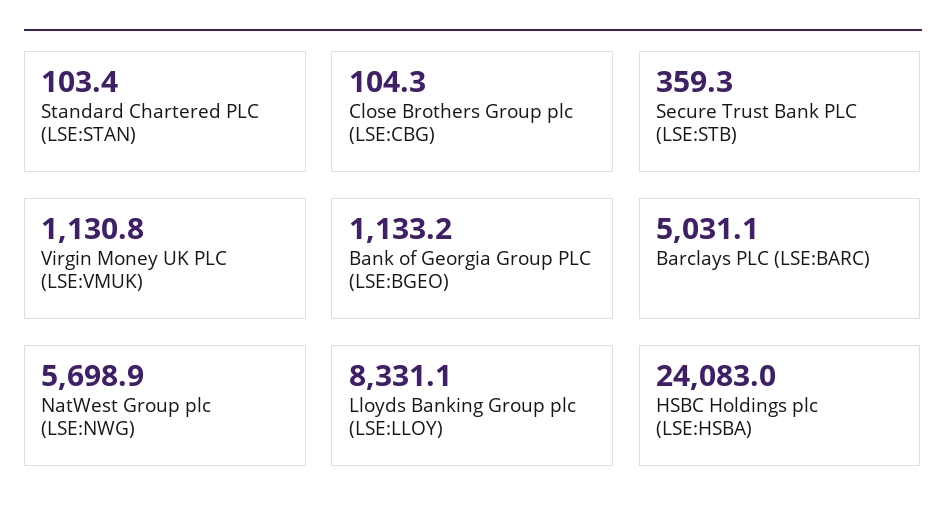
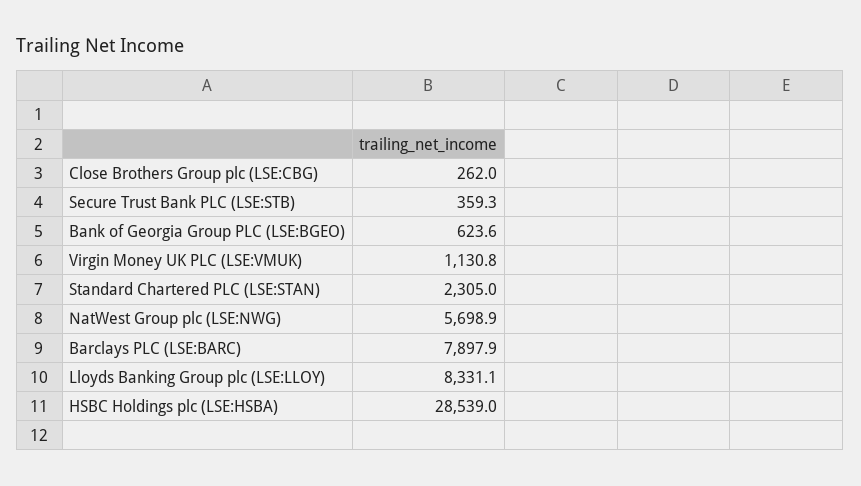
  {
-   "Standard Chartered PLC (LSE:STAN)": 103.4,
+   "Standard Chartered PLC (LSE:STAN)": 2305,
-   "Close Brothers Group plc (LSE:CBG)": 104.3,
+   "Close Brothers Group plc (LSE:CBG)": 262,
    "Secure Trust Bank PLC (LSE:STB)": 359.3,
    "Virgin Money UK PLC (LSE:VMUK)": 1130.8,
-   "Bank of Georgia Group PLC (LSE:BGEO)": 1133.2,
+   "Bank of Georgia Group PLC (LSE:BGEO)": 623.6,
-   "Barclays PLC (LSE:BARC)": 5031.1,
+   "Barclays PLC (LSE:BARC)": 7897.9,
    "NatWest Group plc (LSE:NWG)": 5698.9,
    "Lloyds Banking Group plc (LSE:LLOY)": 8331.1,
-   "HSBC Holdings plc (LSE:HSBA)": 24083
+   "HSBC Holdings plc (LSE:HSBA)": 28539
  }

